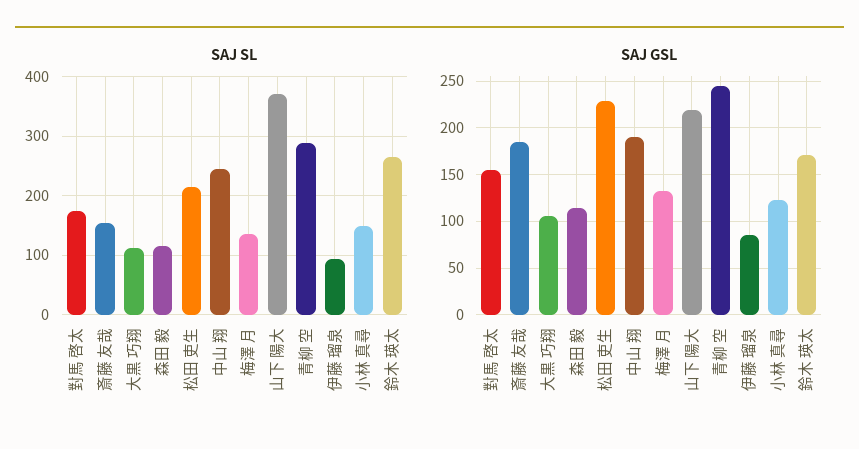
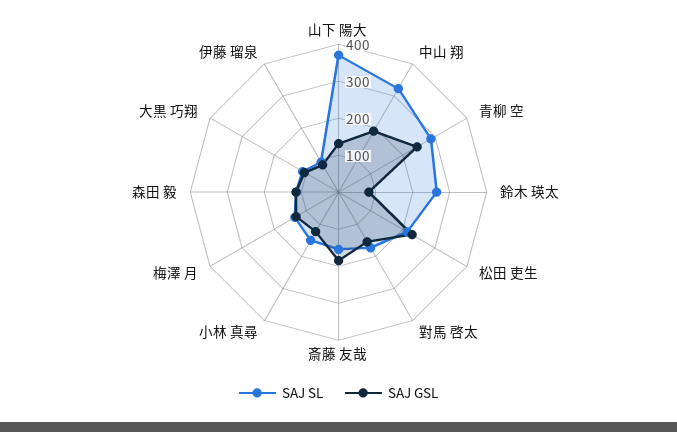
  {
    "SAJ SL": {
      "對馬 啓太": 180,
      "斎藤 友哉": 160,
      "大黒 巧翔": 120,
      "森田 毅": 120,
      "松田 吏生": 220,
-     "中山 翔": 240,
+     "中山 翔": 325,
      "梅澤 月": 140,
      "山下 陽大": 360,
      "青柳 空": 280,
      "伊藤 瑠泉": 100,
      "小林 真尋": 140,
      "鈴木 瑛太": 260
    },
    "SAJ GSL": {
      "對馬 啓太": 150,
      "斎藤 友哉": 180,
      "大黒 巧翔": 110,
      "森田 毅": 110,
      "松田 吏生": 230,
      "中山 翔": 190,
      "梅澤 月": 130,
-     "山下 陽大": 220,
+     "山下 陽大": 125,
      "青柳 空": 250,
      "伊藤 瑠泉": 90,
      "小林 真尋": 120,
-     "鈴木 瑛太": 170
+     "鈴木 瑛太": 75
    }
  }

